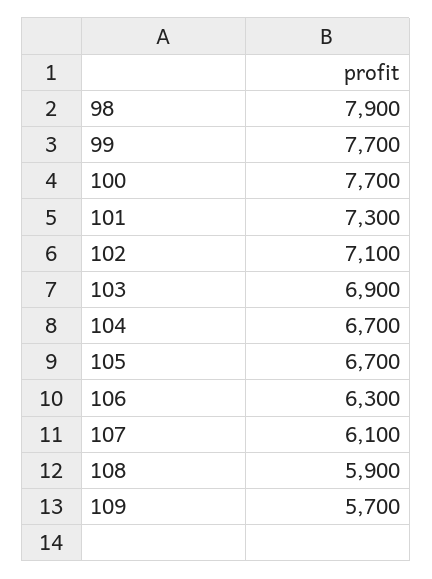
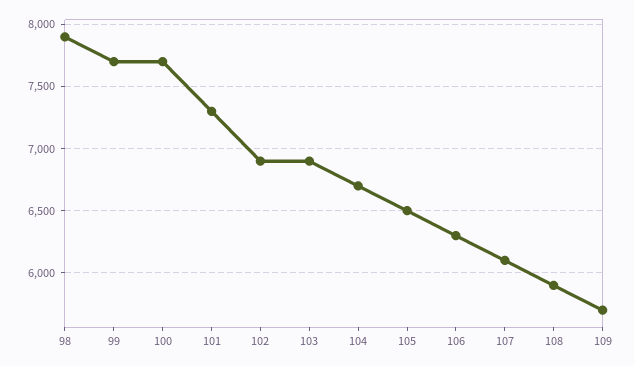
  {
    "98": 7900,
    "99": 7700,
    "100": 7700,
    "101": 7300,
-   "102": 7100,
+   "102": 6900,
    "103": 6900,
    "104": 6700,
-   "105": 6700,
+   "105": 6500,
    "106": 6300,
    "107": 6100,
    "108": 5900,
    "109": 5700
  }

